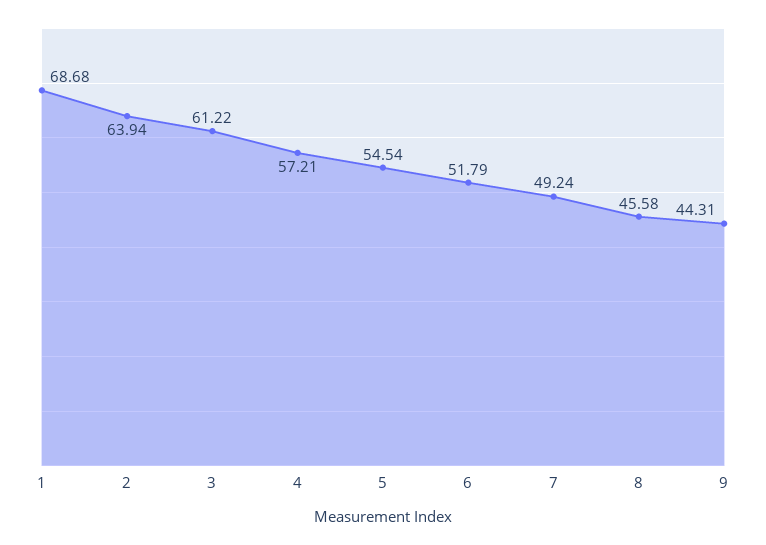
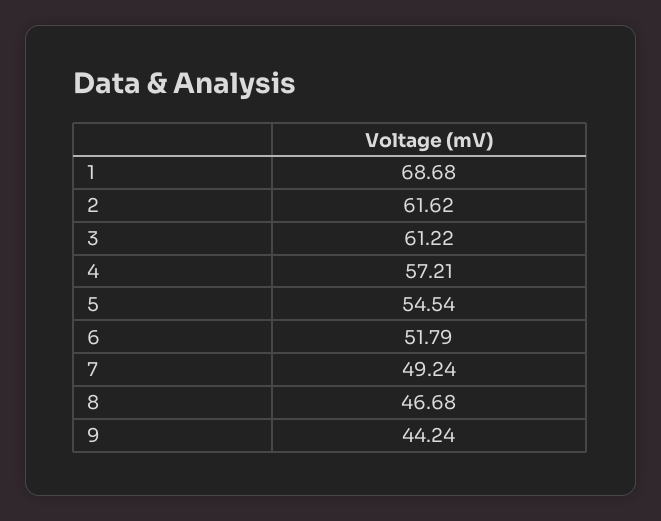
  {
    "1": 68.68,
-   "2": 63.94,
+   "2": 61.62,
    "3": 61.22,
    "4": 57.21,
    "5": 54.54,
    "6": 51.79,
    "7": 49.24,
-   "8": 45.58,
+   "8": 46.68,
-   "9": 44.31
+   "9": 44.24
  }

